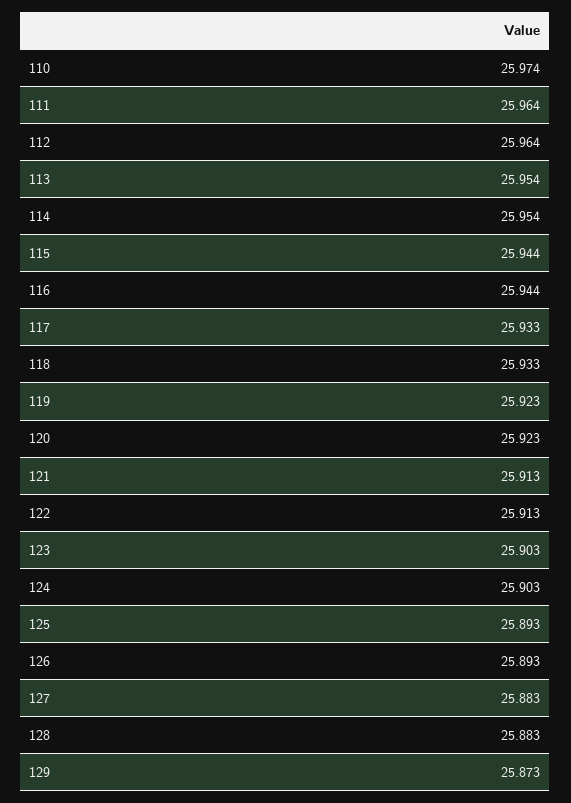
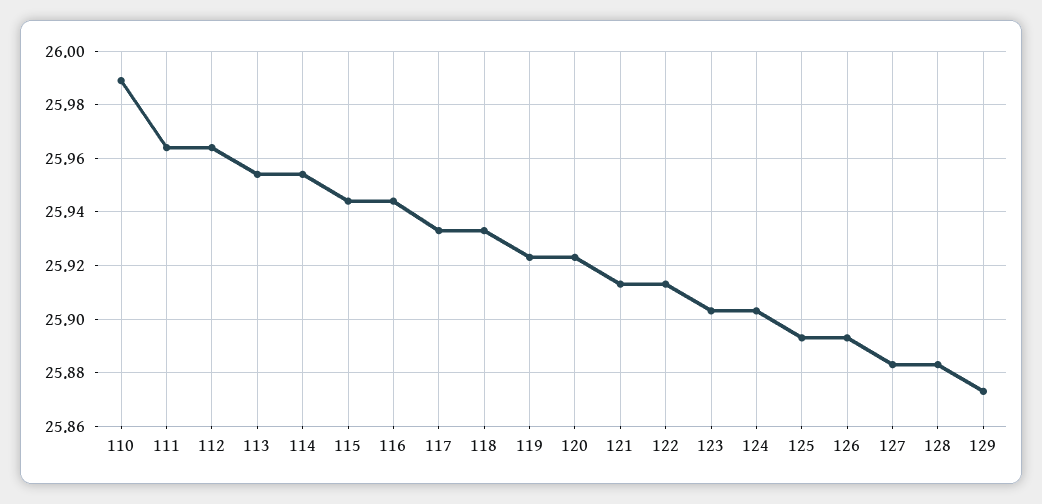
  {
-   "110": 25.974,
+   "110": 25.99,
    "111": 25.964,
    "112": 25.964,
    "113": 25.954,
    "114": 25.954,
    "115": 25.944,
    "116": 25.944,
    "117": 25.933,
    "118": 25.933,
    "119": 25.923,
    "120": 25.923,
    "121": 25.913,
    "122": 25.913,
    "123": 25.903,
    "124": 25.903,
    "125": 25.893,
    "126": 25.893,
    "127": 25.883,
    "128": 25.883,
    "129": 25.873
  }

